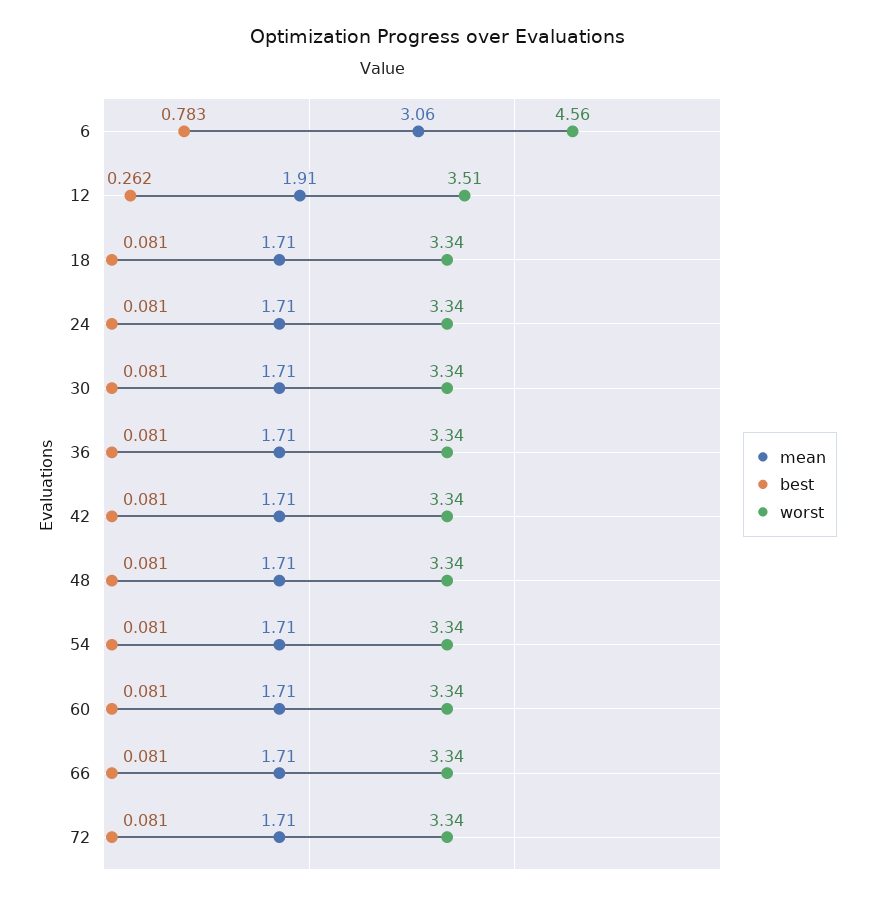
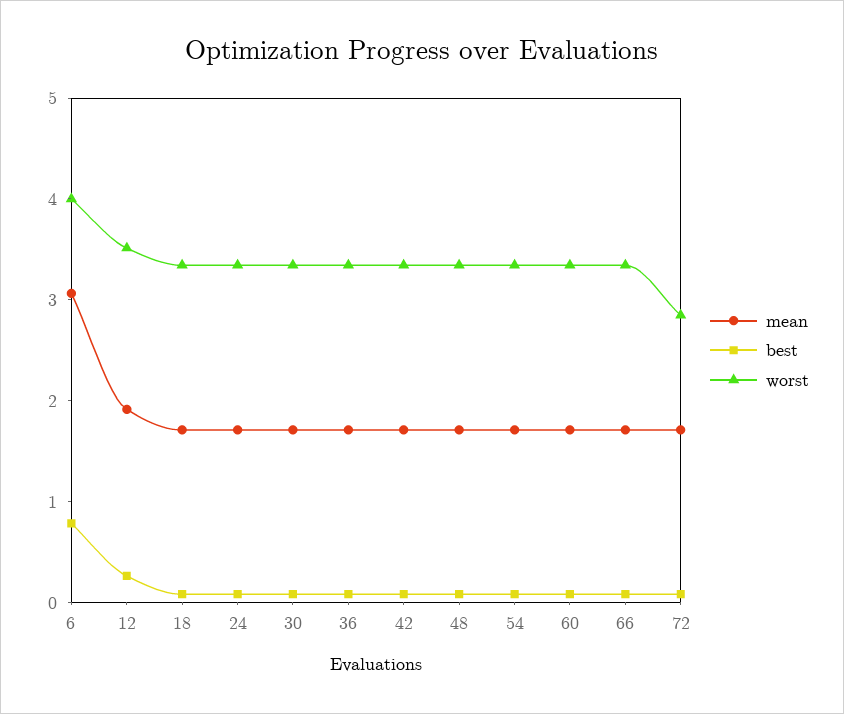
  {
    "mean": {
      "6": 3.06,
      "12": 1.91,
      "18": 1.71,
      "24": 1.71,
      "30": 1.71,
      "36": 1.71,
      "42": 1.71,
      "48": 1.71,
      "54": 1.71,
      "60": 1.71,
      "66": 1.71,
      "72": 1.71
    },
    "best": {
      "6": 0.783,
      "12": 0.262,
      "18": 0.081,
      "24": 0.081,
      "30": 0.081,
      "36": 0.081,
      "42": 0.081,
      "48": 0.081,
      "54": 0.081,
      "60": 0.081,
      "66": 0.081,
      "72": 0.081
    },
    "worst": {
-     "6": 4.56,
+     "6": 4,
      "12": 3.51,
      "18": 3.34,
      "24": 3.34,
      "30": 3.34,
      "36": 3.34,
      "42": 3.34,
      "48": 3.34,
      "54": 3.34,
      "60": 3.34,
      "66": 3.34,
-     "72": 3.34
+     "72": 2.8
    }
  }

